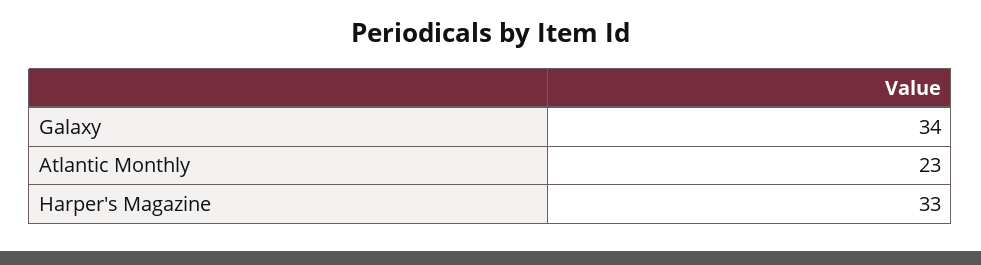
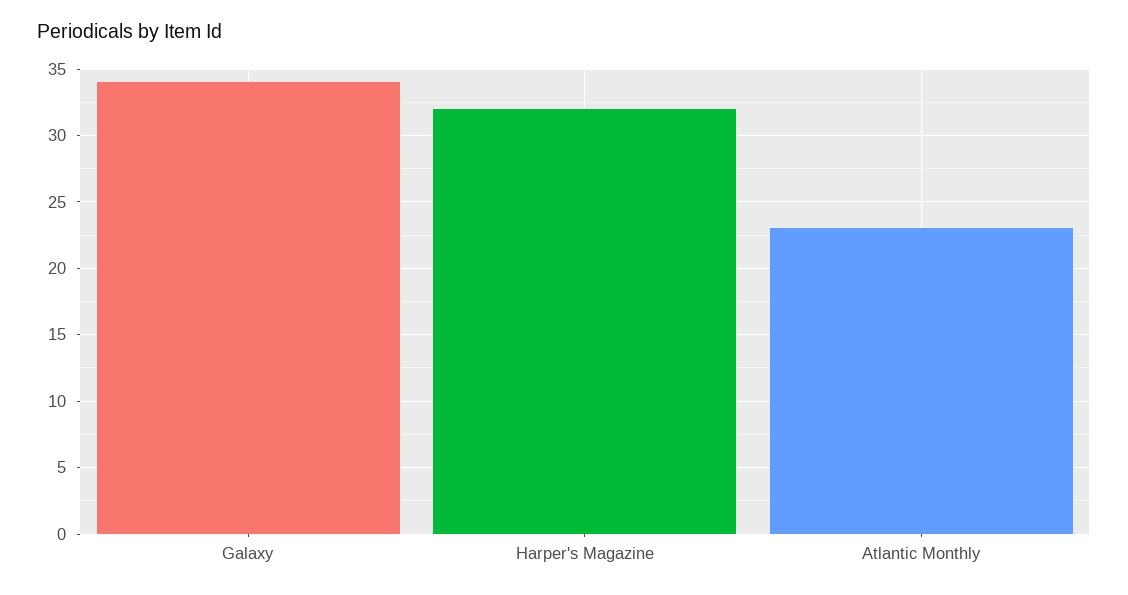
  {
    "Galaxy": 34,
    "Atlantic Monthly": 23,
-   "Harper's Magazine": 33
+   "Harper's Magazine": 32
  }

